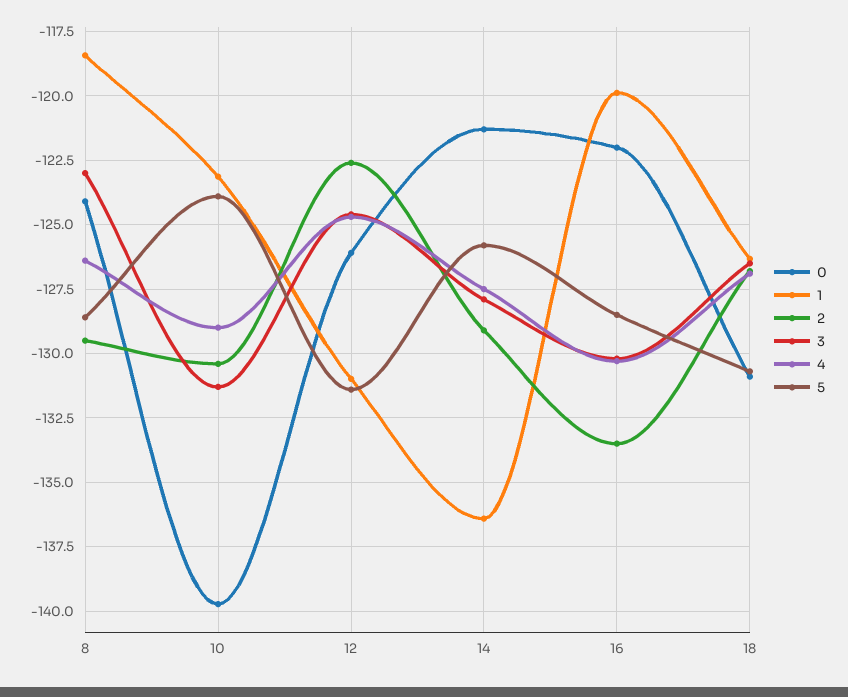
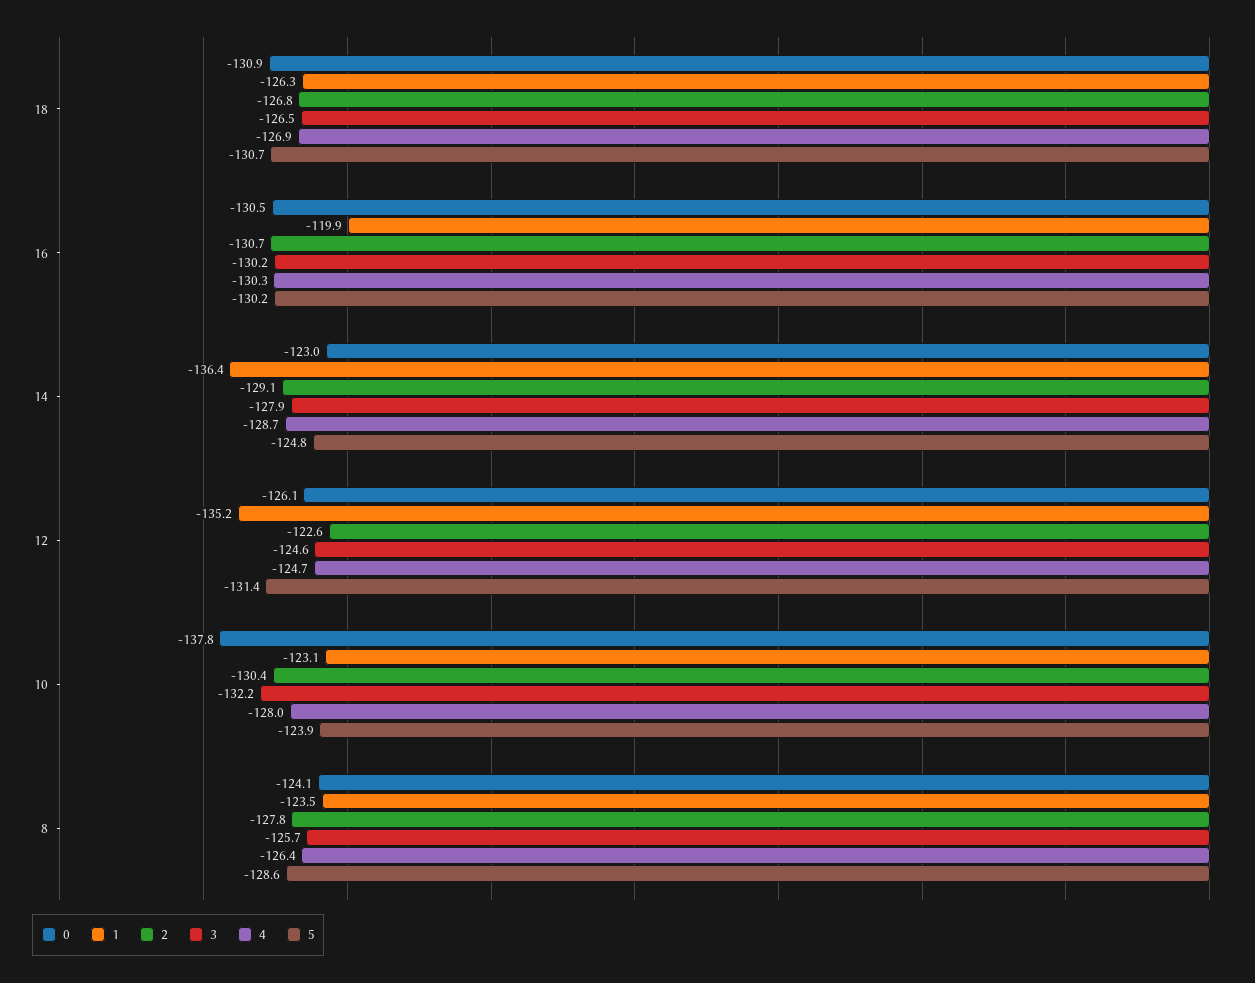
  {
    "0": {
      "8": -124.1,
-     "10": -139.75,
+     "10": -137.8,
      "12": -126.1,
-     "14": -121.25,
+     "14": -123,
-     "16": -122,
+     "16": -130.5,
      "18": -130.9
    },
    "1": {
-     "8": -118.5,
+     "8": -123.5,
      "10": -123.1,
-     "12": -131,
+     "12": -135.2,
      "14": -136.4,
      "16": -119.9,
      "18": -126.3
    },
    "2": {
-     "8": -129.5,
+     "8": -127.8,
      "10": -130.4,
      "12": -122.6,
      "14": -129.1,
-     "16": -133.5,
+     "16": -130.7,
      "18": -126.8
    },
    "3": {
-     "8": -123,
+     "8": -125.7,
-     "10": -131.25,
+     "10": -132.2,
      "12": -124.6,
      "14": -127.9,
      "16": -130.2,
      "18": -126.5
    },
    "4": {
      "8": -126.4,
-     "10": -129,
+     "10": -128,
      "12": -124.7,
-     "14": -127.5,
+     "14": -128.7,
      "16": -130.3,
      "18": -126.9
    },
    "5": {
      "8": -128.6,
      "10": -123.9,
      "12": -131.4,
-     "14": -125.75,
+     "14": -124.8,
-     "16": -128.5,
+     "16": -130.2,
      "18": -130.7
    }
  }

